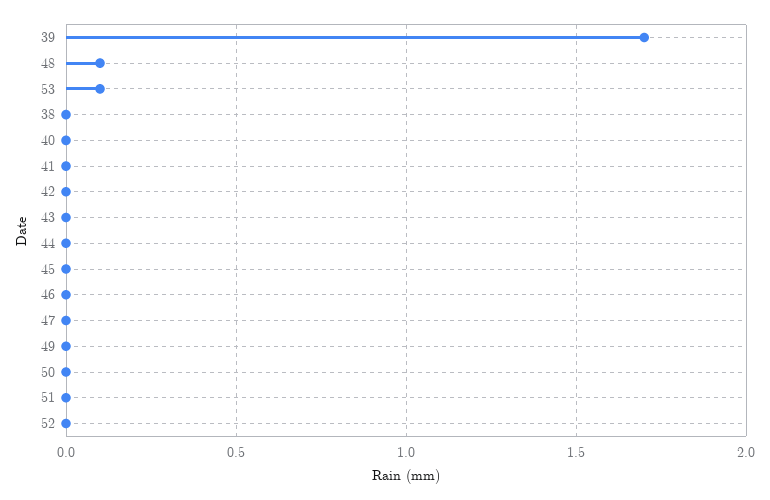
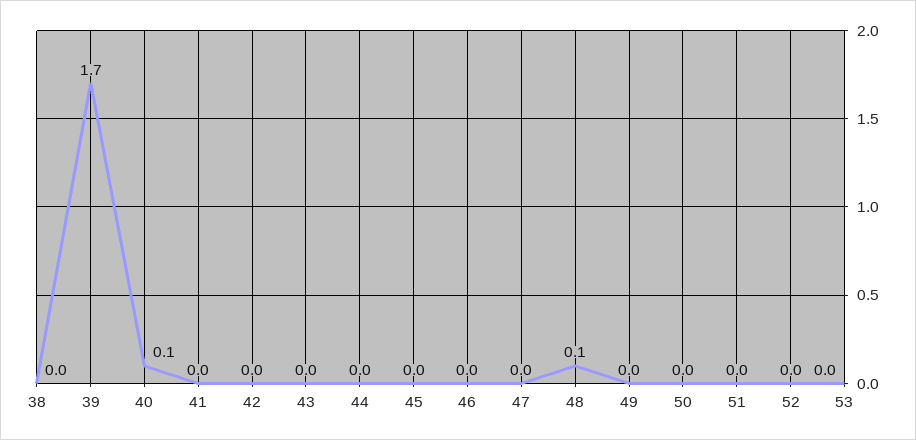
  {
    "39": 1.7,
    "48": 0.1,
-   "53": 0.1,
+   "53": 0,
    "38": 0,
-   "40": 0,
+   "40": 0.1,
    "41": 0,
    "42": 0,
    "43": 0,
    "44": 0,
    "45": 0,
    "46": 0,
    "47": 0,
    "49": 0,
    "50": 0,
    "51": 0,
    "52": 0
  }

